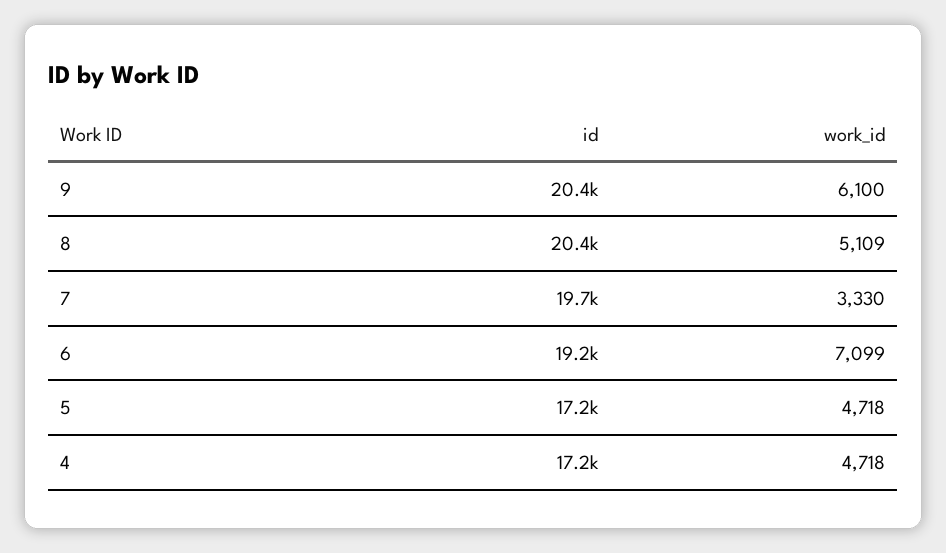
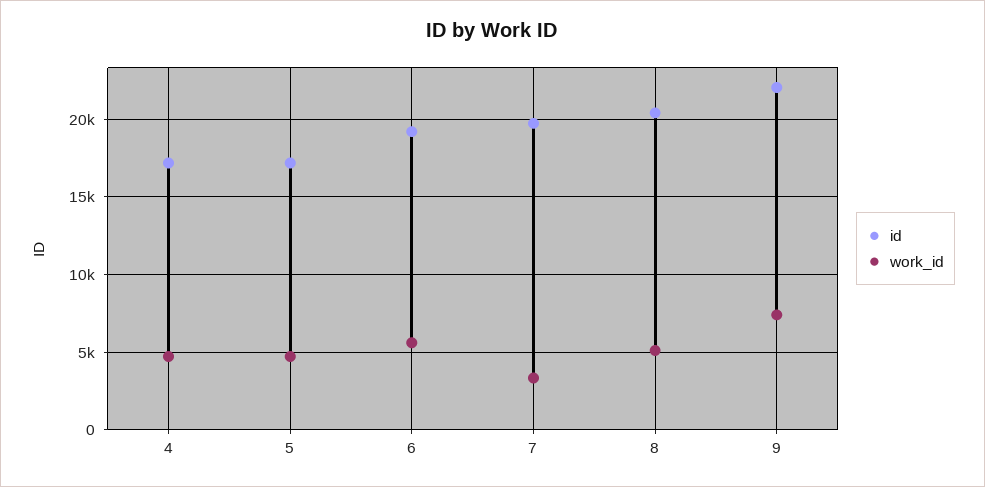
  {
    "id": {
-     "9": 20400,
+     "9": 22000,
      "8": 20400,
      "7": 19700,
      "6": 19200,
      "5": 17200,
      "4": 17200
    },
    "work_id": {
-     "9": 6100,
+     "9": 7500,
      "8": 5109,
      "7": 3330,
-     "6": 7099,
+     "6": 5500,
      "5": 4718,
      "4": 4718
    }
  }

